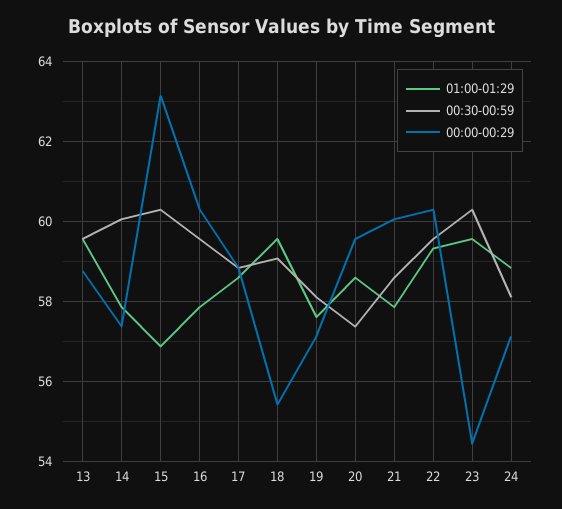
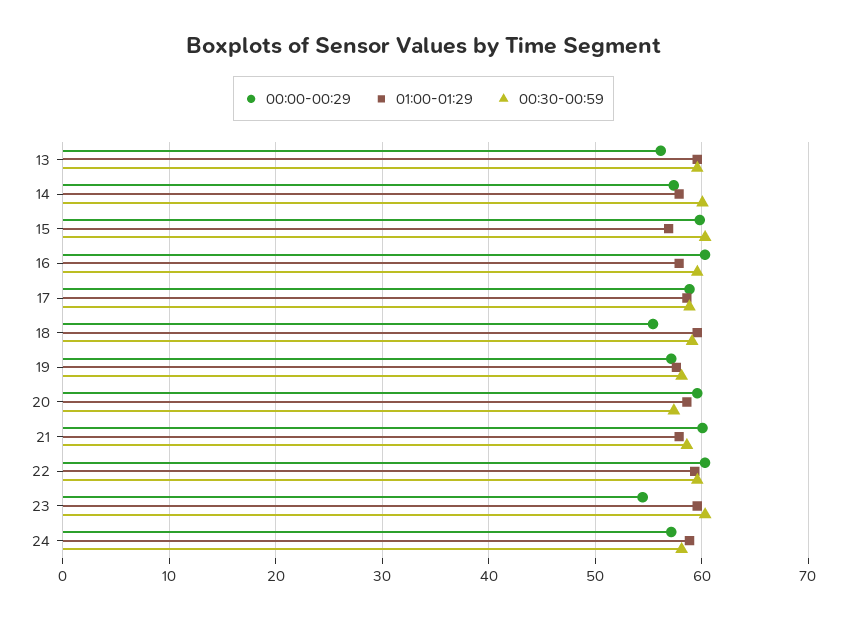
  {
    "01:00-01:29": {
      "13": 59.6,
      "14": 57.8,
      "15": 56.8,
      "16": 57.8,
      "17": 58.6,
      "18": 59.6,
      "19": 57.6,
      "20": 58.6,
      "21": 57.8,
      "22": 59.4,
      "23": 59.6,
      "24": 58.8
    },
    "00:30-00:59": {
      "13": 59.6,
      "14": 60,
      "15": 60.4,
      "16": 59.6,
      "17": 58.8,
      "18": 59,
      "19": 58.2,
      "20": 57.4,
      "21": 58.6,
      "22": 59.6,
      "23": 60.4,
      "24": 58.2
    },
    "00:00-00:29": {
-     "13": 58.8,
+     "13": 56,
      "14": 57.4,
-     "15": 63.2,
+     "15": 60,
      "16": 60.4,
      "17": 58.8,
      "18": 55.4,
      "19": 57.2,
      "20": 59.6,
      "21": 60,
      "22": 60.4,
      "23": 54.4,
      "24": 57.2
    }
  }

